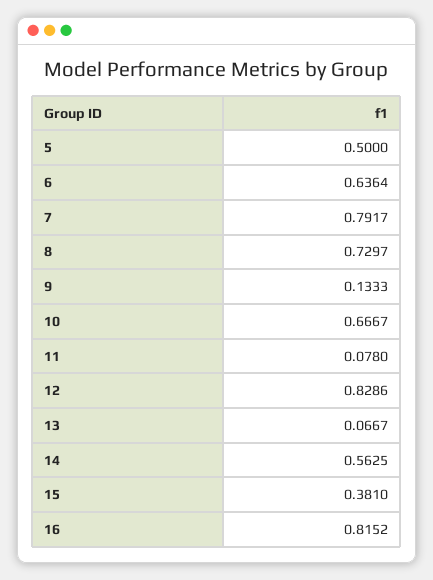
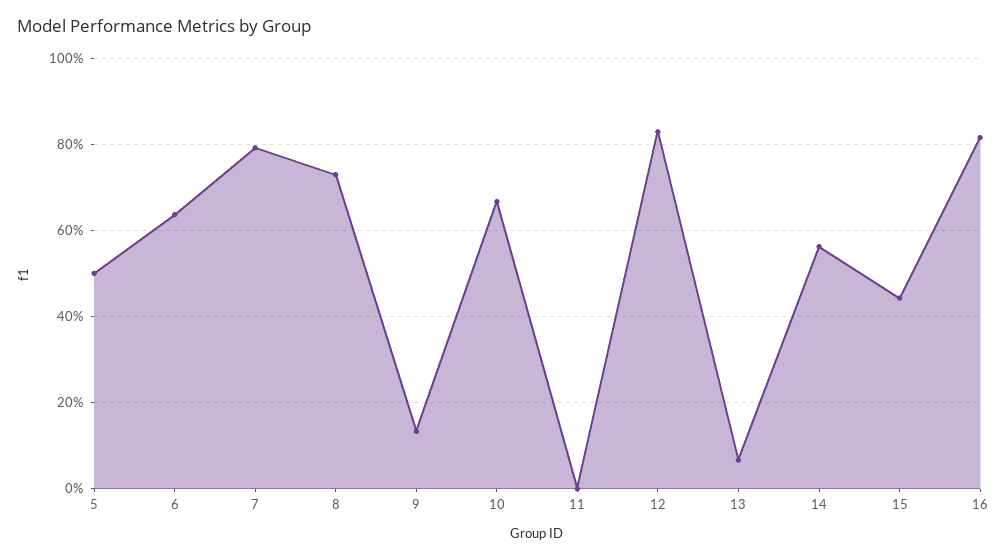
  {
    "5": 0.5,
    "6": 0.6364,
    "7": 0.7917,
    "8": 0.7297,
    "9": 0.1333,
    "10": 0.6667,
-   "11": 0.078,
+   "11": 0,
    "12": 0.8286,
    "13": 0.0667,
    "14": 0.5625,
-   "15": 0.381,
+   "15": 0.44,
    "16": 0.8152
  }

